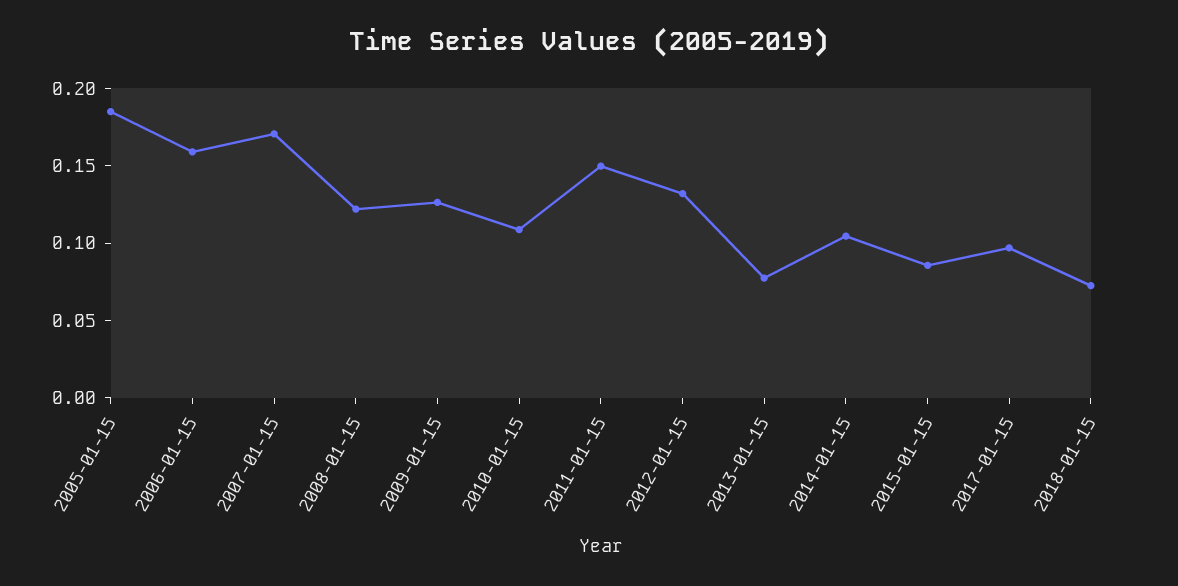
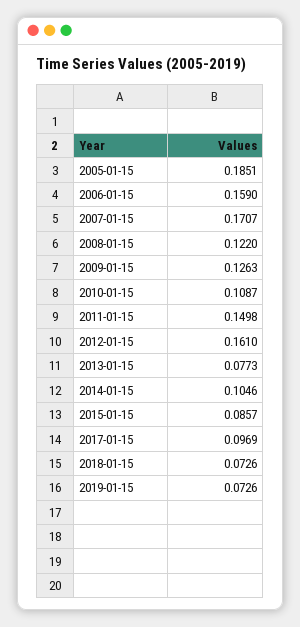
  {
    "2005-01-15": 0.1851,
    "2006-01-15": 0.159,
    "2007-01-15": 0.1707,
    "2008-01-15": 0.122,
    "2009-01-15": 0.1263,
    "2010-01-15": 0.1087,
    "2011-01-15": 0.1498,
-   "2012-01-15": 0.13,
+   "2012-01-15": 0.161,
    "2013-01-15": 0.0773,
    "2014-01-15": 0.1046,
    "2015-01-15": 0.0857,
    "2017-01-15": 0.0969,
-   "2018-01-15": 0.0726
+   "2018-01-15": 0.0726,
+   "2019-01-15": 0.0726
  }

